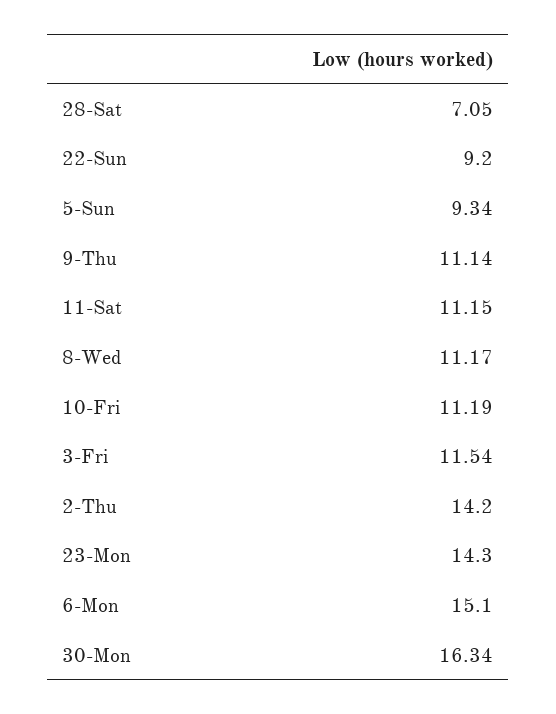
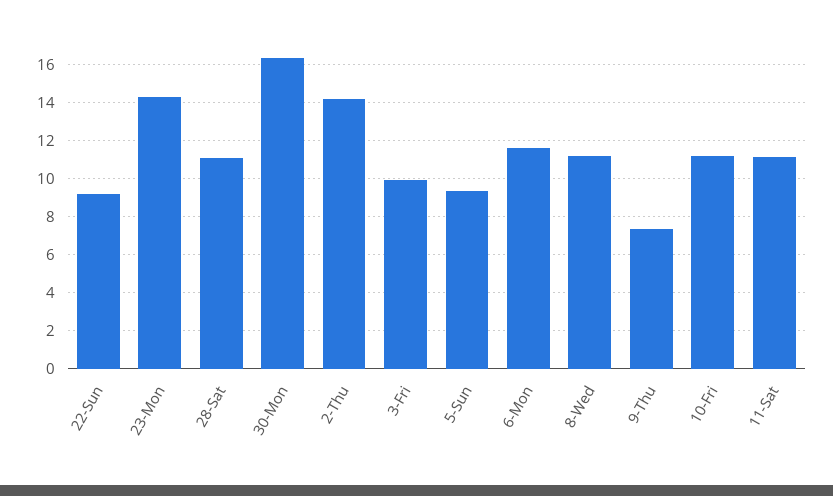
  {
-   "28-Sat": 7.05,
+   "28-Sat": 11,
    "22-Sun": 9.2,
    "5-Sun": 9.34,
-   "9-Thu": 11.14,
+   "9-Thu": 7.5,
    "11-Sat": 11.15,
    "8-Wed": 11.17,
    "10-Fri": 11.19,
-   "3-Fri": 11.54,
+   "3-Fri": 10,
    "2-Thu": 14.2,
    "23-Mon": 14.3,
-   "6-Mon": 15.1,
+   "6-Mon": 11.5,
    "30-Mon": 16.34
  }

